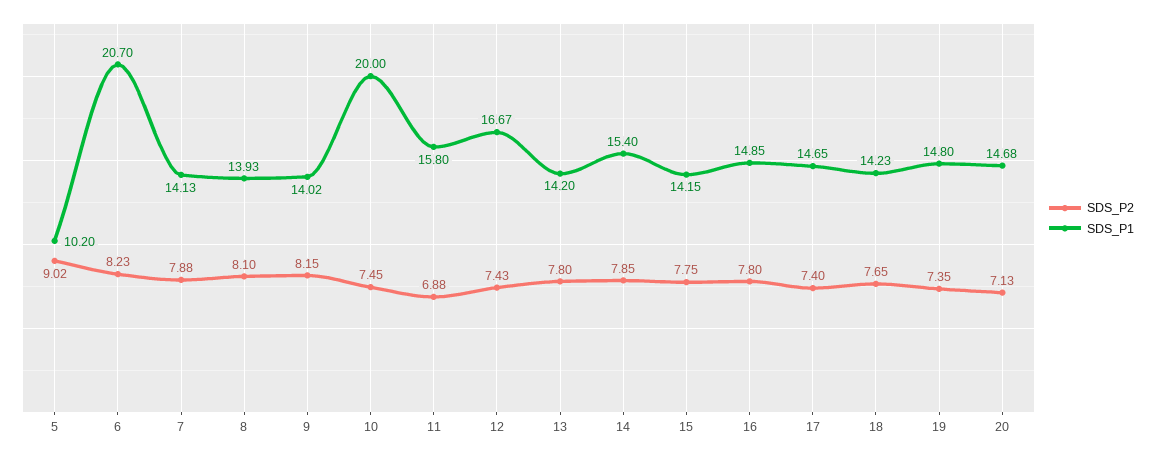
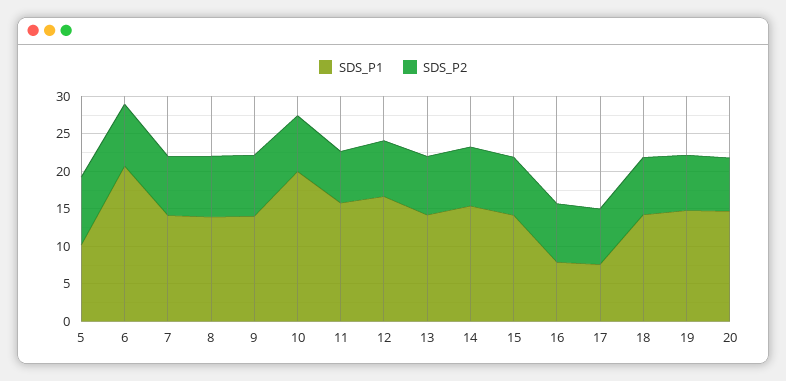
  {
    "SDS_P2": {
      "5": 9.02,
      "6": 8.23,
      "7": 7.88,
      "8": 8.1,
      "9": 8.15,
      "10": 7.45,
      "11": 6.88,
      "12": 7.43,
      "13": 7.8,
      "14": 7.85,
      "15": 7.75,
      "16": 7.8,
      "17": 7.4,
      "18": 7.65,
      "19": 7.35,
      "20": 7.13
    },
    "SDS_P1": {
      "5": 10.2,
      "6": 20.7,
      "7": 14.13,
      "8": 13.93,
      "9": 14.02,
      "10": 20,
      "11": 15.8,
      "12": 16.67,
      "13": 14.2,
      "14": 15.4,
      "15": 14.15,
-     "16": 14.85,
+     "16": 7.5,
-     "17": 14.65,
+     "17": 7.5,
      "18": 14.23,
      "19": 14.8,
      "20": 14.68
    }
  }

